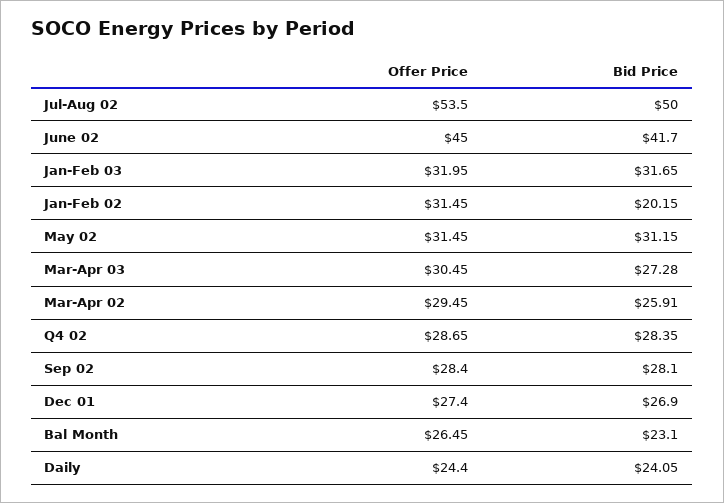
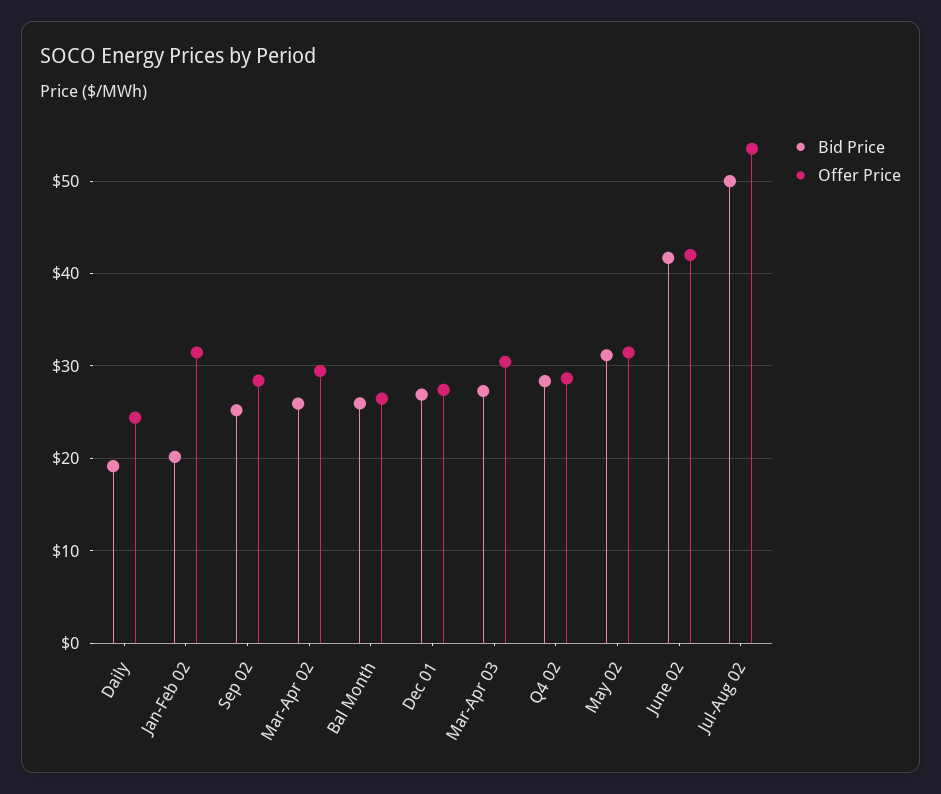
  {
    "Offer Price": {
      "Jul-Aug 02": 53.5,
-     "June 02": 45,
+     "June 02": 42,
-     "Jan-Feb 03": 31.95,
      "Jan-Feb 02": 31.45,
      "May 02": 31.45,
      "Mar-Apr 03": 30.45,
      "Mar-Apr 02": 29.45,
      "Q4 02": 28.65,
      "Sep 02": 28.4,
      "Dec 01": 27.4,
      "Bal Month": 26.45,
      "Daily": 24.4
    },
    "Bid Price": {
      "Jul-Aug 02": 50,
      "June 02": 41.7,
-     "Jan-Feb 03": 31.65,
      "Jan-Feb 02": 20.15,
      "May 02": 31.15,
      "Mar-Apr 03": 27.28,
      "Mar-Apr 02": 25.91,
      "Q4 02": 28.35,
-     "Sep 02": 28.1,
+     "Sep 02": 25,
      "Dec 01": 26.9,
-     "Bal Month": 23.1,
+     "Bal Month": 26,
-     "Daily": 24.05
+     "Daily": 19
    }
  }

